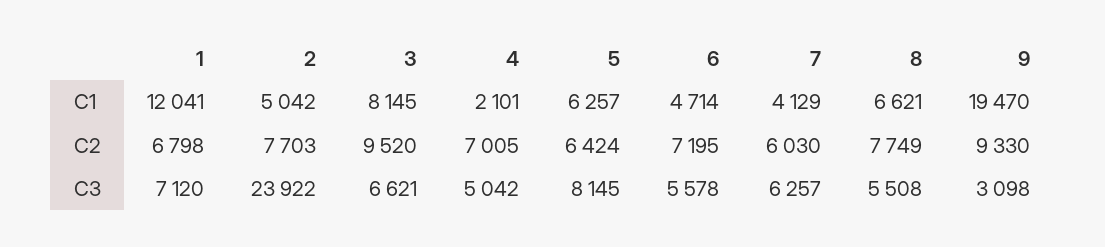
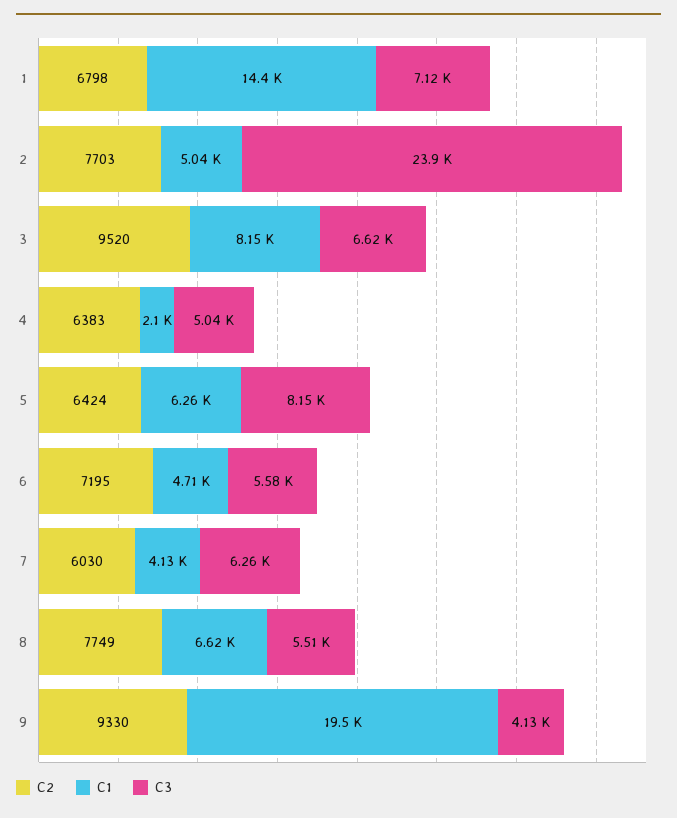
  {
    "C1": {
-     "1": 12041,
+     "1": 14400,
      "2": 5042,
      "3": 8145,
      "4": 2101,
      "5": 6257,
      "6": 4714,
      "7": 4129,
      "8": 6621,
      "9": 19470
    },
    "C2": {
      "1": 6798,
      "2": 7703,
      "3": 9520,
-     "4": 7005,
+     "4": 6383,
      "5": 6424,
      "6": 7195,
      "7": 6030,
      "8": 7749,
      "9": 9330
    },
    "C3": {
      "1": 7120,
      "2": 23922,
      "3": 6621,
      "4": 5042,
      "5": 8145,
      "6": 5578,
      "7": 6257,
      "8": 5508,
-     "9": 3098
+     "9": 4130
    }
  }

